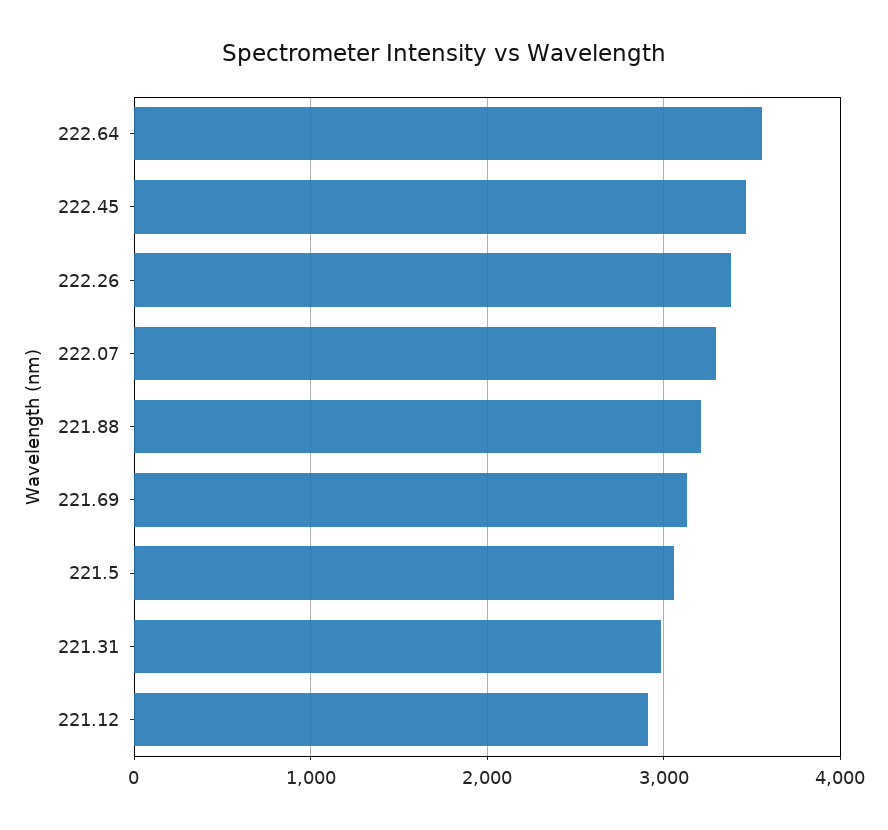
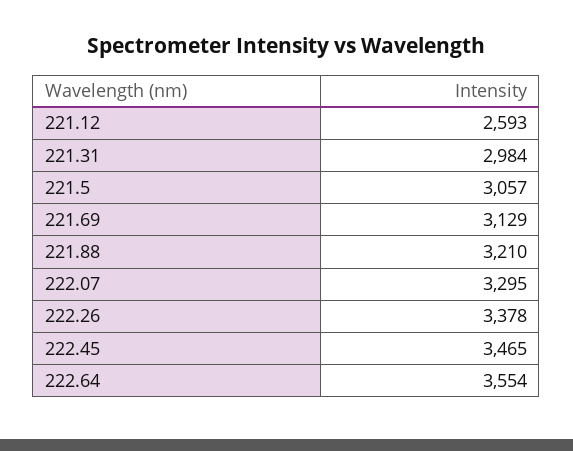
  {
    "222.64": 3554,
    "222.45": 3465,
    "222.26": 3378,
    "222.07": 3295,
    "221.88": 3210,
    "221.69": 3129,
    "221.5": 3057,
    "221.31": 2984,
-   "221.12": 2900
+   "221.12": 2593
  }

